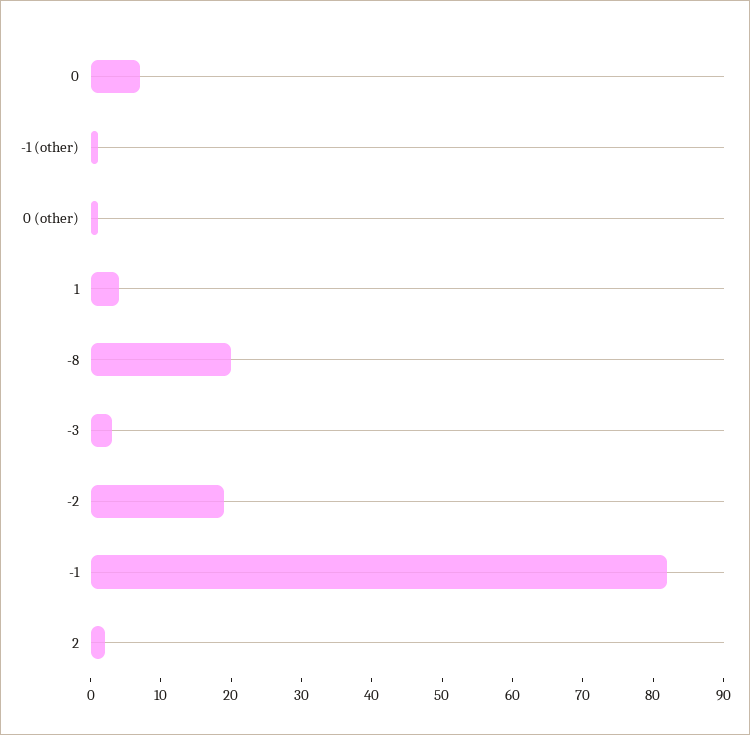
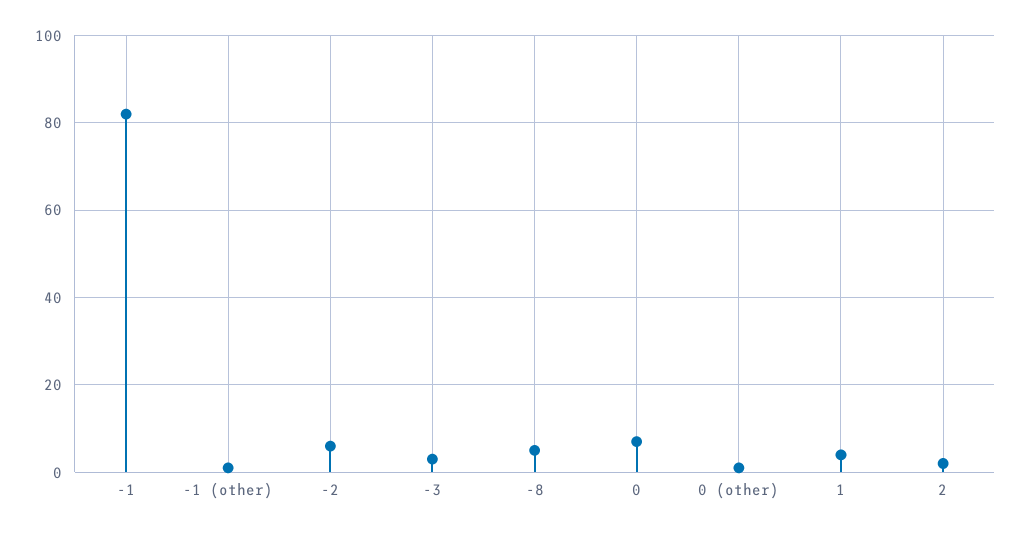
  {
    "0": 5,
    "-1 (other)": 0,
    "0 (other)": 0,
    "1": 5,
-   "-8": 20,
+   "-8": 5,
    "-3": 5,
-   "-2": 20,
+   "-2": 5,
    "-1": 80,
    "2": 0
  }

